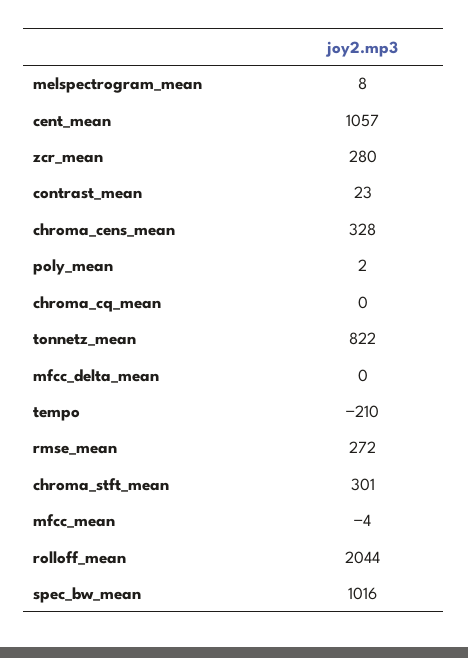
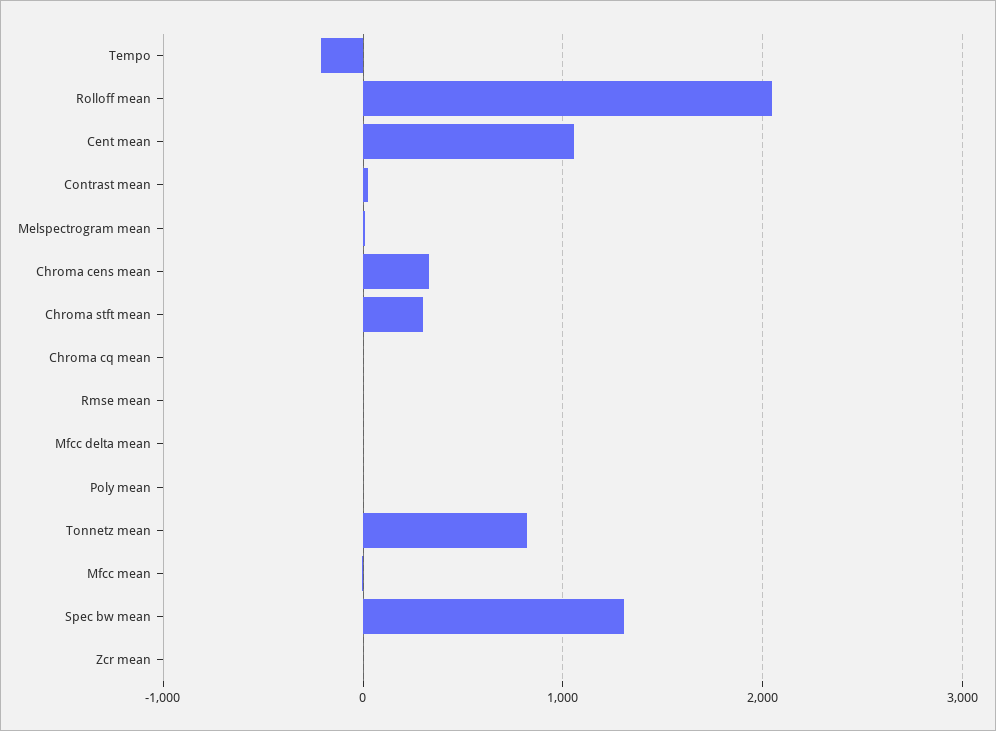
  {
    "melspectrogram_mean": 8,
    "cent_mean": 1057,
-   "zcr_mean": 280,
+   "zcr_mean": 0,
    "contrast_mean": 23,
    "chroma_cens_mean": 328,
    "poly_mean": 2,
    "chroma_cq_mean": 0,
    "tonnetz_mean": 822,
    "mfcc_delta_mean": 0,
    "tempo": -210,
-   "rmse_mean": 272,
+   "rmse_mean": 0,
    "chroma_stft_mean": 301,
    "mfcc_mean": -4,
    "rolloff_mean": 2044,
-   "spec_bw_mean": 1016
+   "spec_bw_mean": 1300
  }

